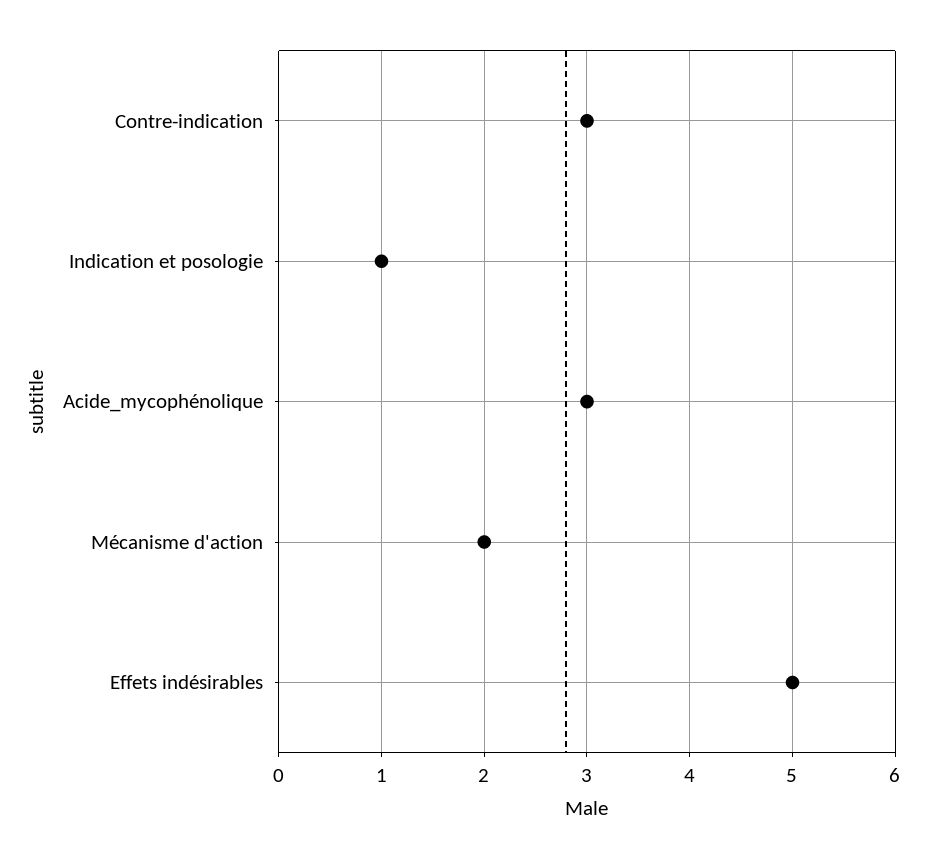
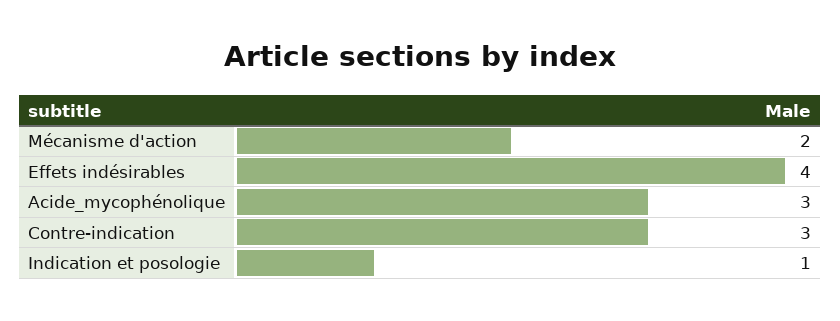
  {
    "Contre-indication": 3,
    "Indication et posologie": 1,
    "Acide_mycophénolique": 3,
    "Mécanisme d'action": 2,
-   "Effets indésirables": 5
+   "Effets indésirables": 4
  }

